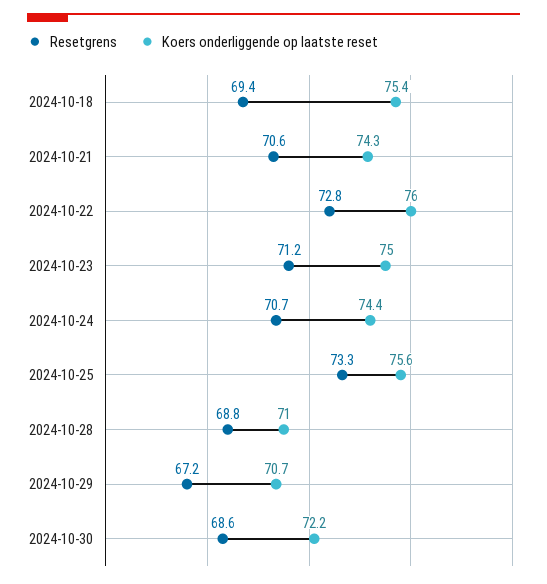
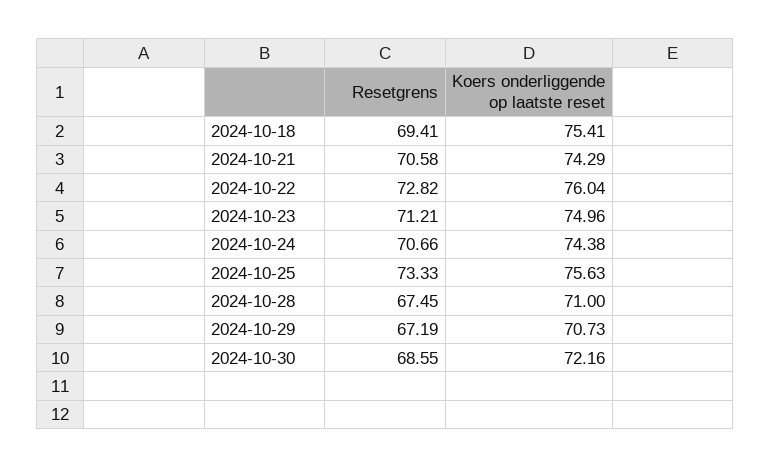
  {
    "Resetgrens": {
      "2024-10-18": 69.41,
      "2024-10-21": 70.58,
      "2024-10-22": 72.82,
      "2024-10-23": 71.21,
      "2024-10-24": 70.66,
      "2024-10-25": 73.33,
-     "2024-10-28": 68.8,
+     "2024-10-28": 67.45,
      "2024-10-29": 67.19,
      "2024-10-30": 68.55
    },
    "Koers onderliggende op laatste reset": {
      "2024-10-18": 75.41,
      "2024-10-21": 74.29,
      "2024-10-22": 76.04,
      "2024-10-23": 74.96,
      "2024-10-24": 74.38,
      "2024-10-25": 75.63,
      "2024-10-28": 71,
      "2024-10-29": 70.73,
      "2024-10-30": 72.16
    }
  }

